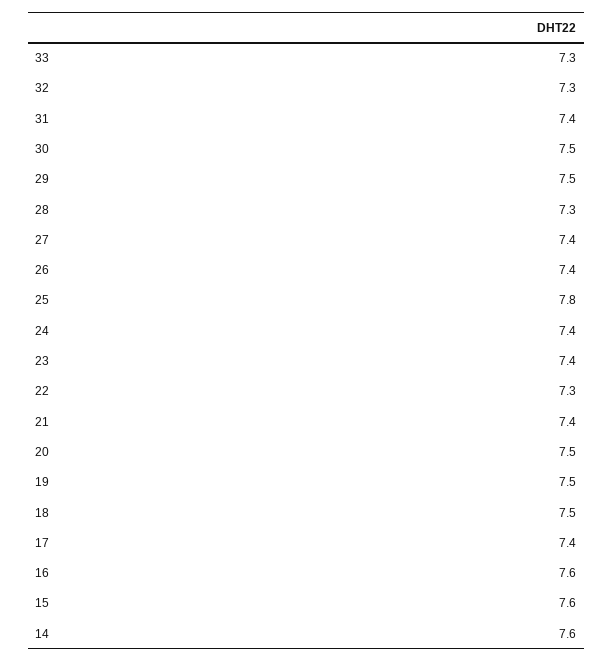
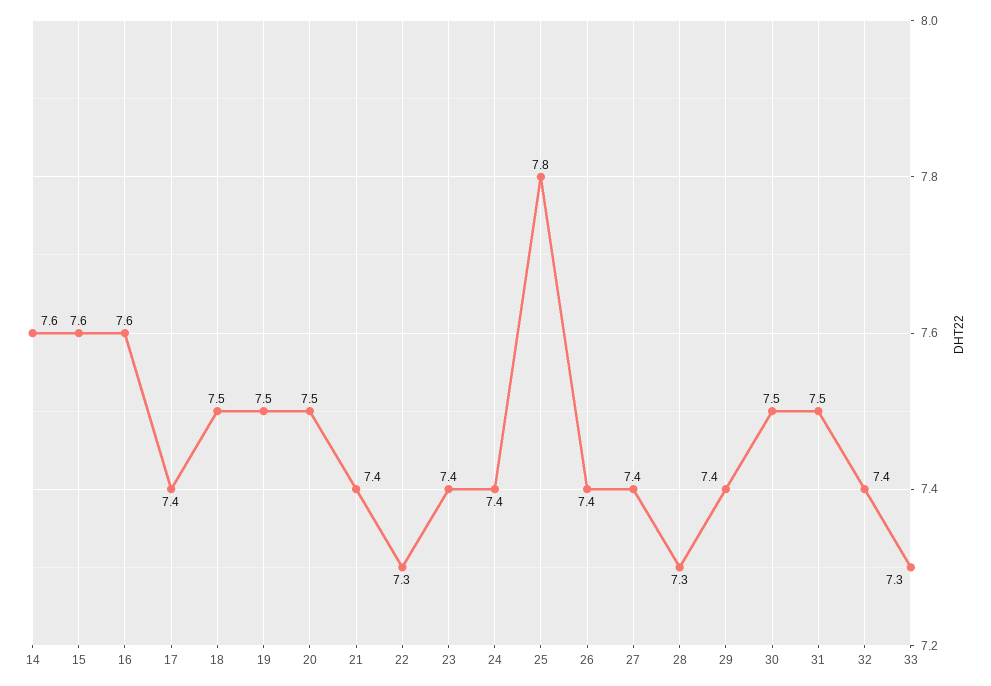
  {
    "33": 7.3,
-   "32": 7.3,
+   "32": 7.4,
-   "31": 7.4,
+   "31": 7.5,
    "30": 7.5,
-   "29": 7.5,
+   "29": 7.4,
    "28": 7.3,
    "27": 7.4,
    "26": 7.4,
    "25": 7.8,
    "24": 7.4,
    "23": 7.4,
    "22": 7.3,
    "21": 7.4,
    "20": 7.5,
    "19": 7.5,
    "18": 7.5,
    "17": 7.4,
    "16": 7.6,
    "15": 7.6,
    "14": 7.6
  }

